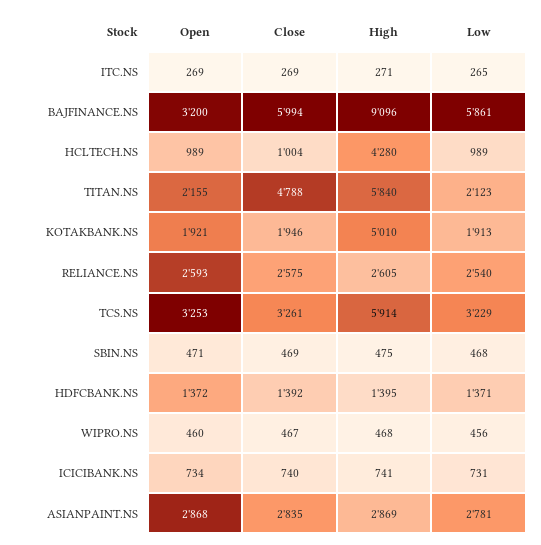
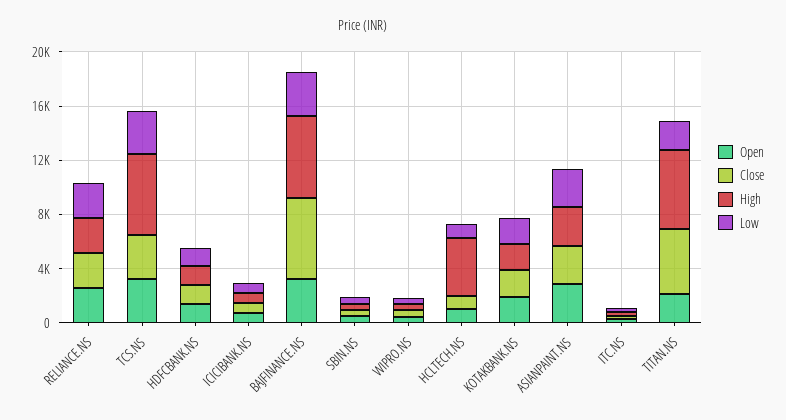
  {
    "Open": {
      "ITC.NS": 269,
      "BAJFINANCE.NS": 3200,
      "HCLTECH.NS": 989,
      "TITAN.NS": 2155,
      "KOTAKBANK.NS": 1921,
      "RELIANCE.NS": 2593,
      "TCS.NS": 3253,
      "SBIN.NS": 471,
      "HDFCBANK.NS": 1372,
      "WIPRO.NS": 460,
      "ICICIBANK.NS": 734,
      "ASIANPAINT.NS": 2868
    },
    "Close": {
      "ITC.NS": 269,
      "BAJFINANCE.NS": 5994,
      "HCLTECH.NS": 1004,
      "TITAN.NS": 4788,
      "KOTAKBANK.NS": 1946,
      "RELIANCE.NS": 2575,
      "TCS.NS": 3261,
      "SBIN.NS": 469,
      "HDFCBANK.NS": 1392,
      "WIPRO.NS": 467,
      "ICICIBANK.NS": 740,
      "ASIANPAINT.NS": 2835
    },
    "High": {
      "ITC.NS": 271,
-     "BAJFINANCE.NS": 9096,
+     "BAJFINANCE.NS": 6000,
      "HCLTECH.NS": 4280,
      "TITAN.NS": 5840,
-     "KOTAKBANK.NS": 5010,
+     "KOTAKBANK.NS": 2000,
      "RELIANCE.NS": 2605,
      "TCS.NS": 5914,
      "SBIN.NS": 475,
      "HDFCBANK.NS": 1395,
      "WIPRO.NS": 468,
      "ICICIBANK.NS": 741,
      "ASIANPAINT.NS": 2869
    },
    "Low": {
      "ITC.NS": 265,
-     "BAJFINANCE.NS": 5861,
+     "BAJFINANCE.NS": 3000,
      "HCLTECH.NS": 989,
      "TITAN.NS": 2123,
      "KOTAKBANK.NS": 1913,
      "RELIANCE.NS": 2540,
      "TCS.NS": 3229,
      "SBIN.NS": 468,
      "HDFCBANK.NS": 1371,
      "WIPRO.NS": 456,
      "ICICIBANK.NS": 731,
      "ASIANPAINT.NS": 2781
    }
  }

